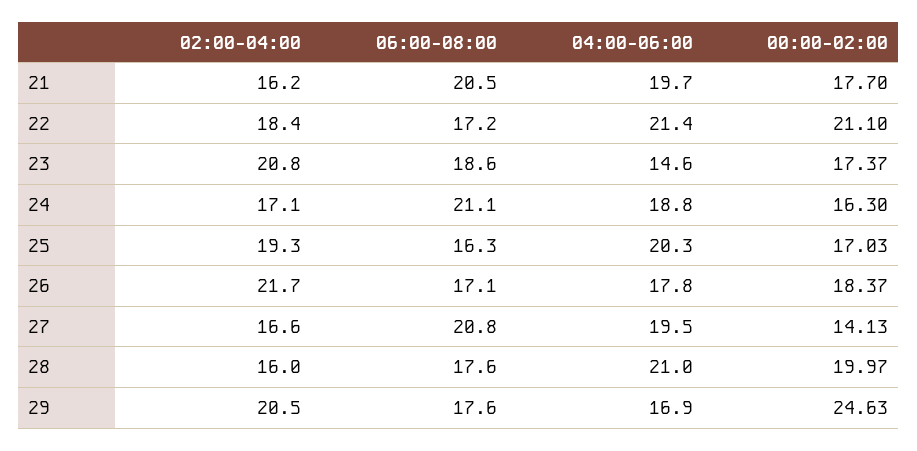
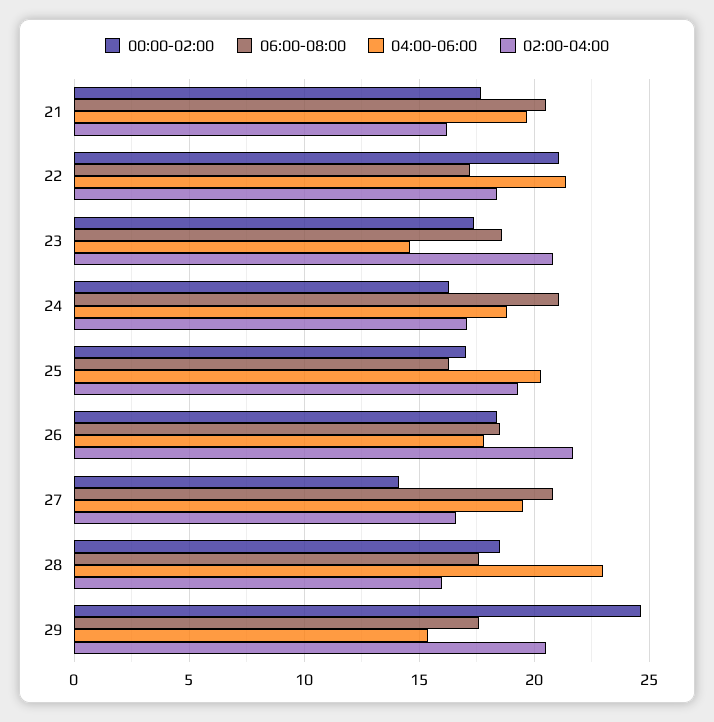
  {
    "02:00-04:00": {
      "21": 16.2,
      "22": 18.4,
      "23": 20.8,
      "24": 17.1,
      "25": 19.3,
      "26": 21.7,
      "27": 16.6,
      "28": 16,
      "29": 20.5
    },
    "06:00-08:00": {
      "21": 20.5,
      "22": 17.2,
      "23": 18.6,
      "24": 21.1,
      "25": 16.3,
-     "26": 17.1,
+     "26": 18.5,
      "27": 20.8,
      "28": 17.6,
      "29": 17.6
    },
    "04:00-06:00": {
      "21": 19.7,
      "22": 21.4,
      "23": 14.6,
      "24": 18.8,
      "25": 20.3,
      "26": 17.8,
      "27": 19.5,
-     "28": 21,
+     "28": 23,
-     "29": 16.9
+     "29": 15.5
    },
    "00:00-02:00": {
      "21": 17.7,
      "22": 21.1,
      "23": 17.37,
      "24": 16.3,
      "25": 17.03,
      "26": 18.37,
      "27": 14.13,
-     "28": 19.97,
+     "28": 18.5,
      "29": 24.63
    }
  }

